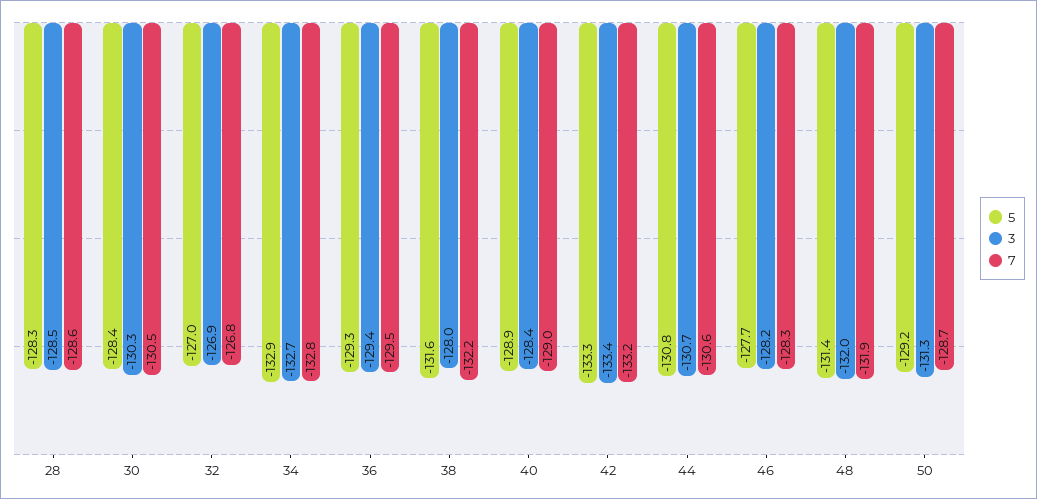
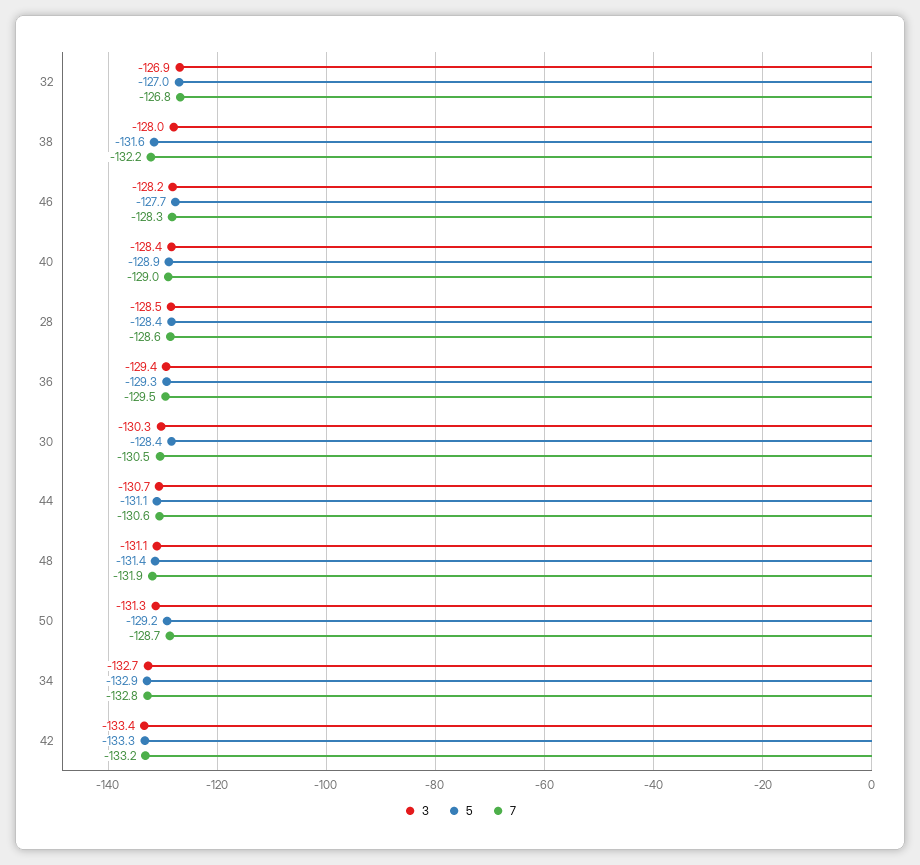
  {
    "5": {
-     "28": -128.3,
+     "28": -128.4,
      "30": -128.4,
      "32": -127,
      "34": -132.9,
      "36": -129.3,
      "38": -131.6,
      "40": -128.9,
      "42": -133.3,
-     "44": -130.8,
+     "44": -131.1,
      "46": -127.7,
      "48": -131.4,
      "50": -129.2
    },
    "3": {
      "28": -128.5,
      "30": -130.3,
      "32": -126.9,
      "34": -132.7,
      "36": -129.4,
      "38": -128,
      "40": -128.4,
      "42": -133.4,
      "44": -130.7,
      "46": -128.2,
-     "48": -132,
+     "48": -131.1,
      "50": -131.3
    },
    "7": {
      "28": -128.6,
      "30": -130.5,
      "32": -126.8,
      "34": -132.8,
      "36": -129.5,
      "38": -132.2,
      "40": -129,
      "42": -133.2,
      "44": -130.6,
      "46": -128.3,
      "48": -131.9,
      "50": -128.7
    }
  }

